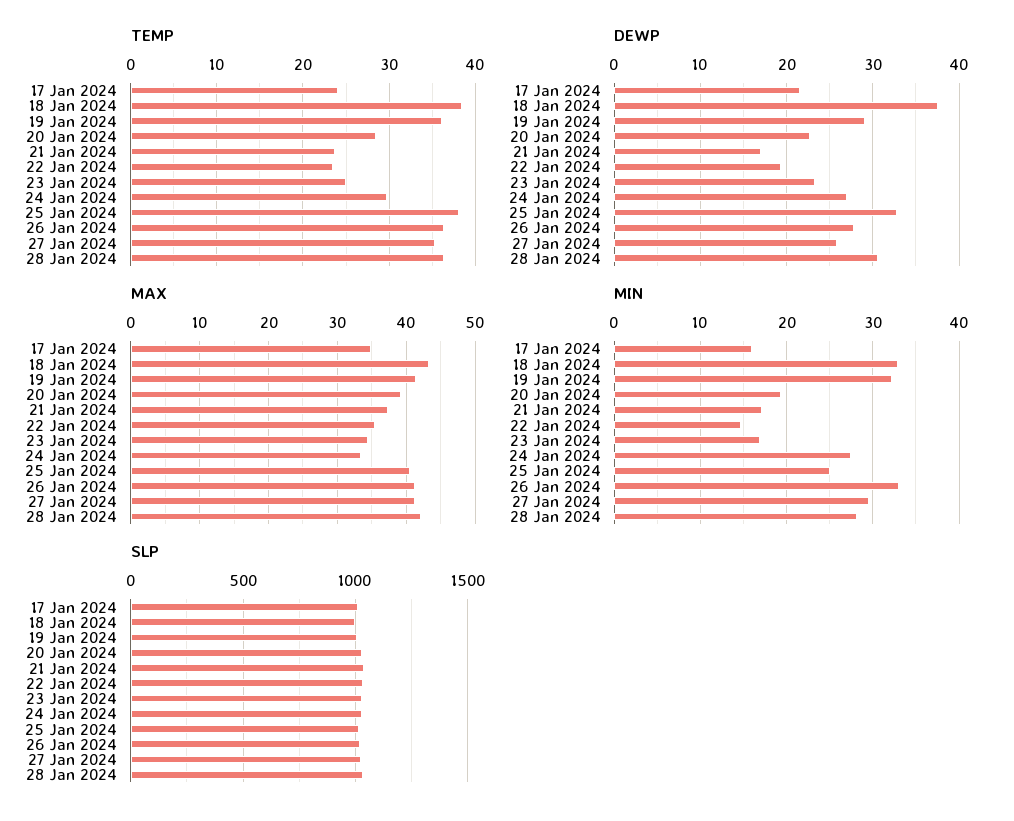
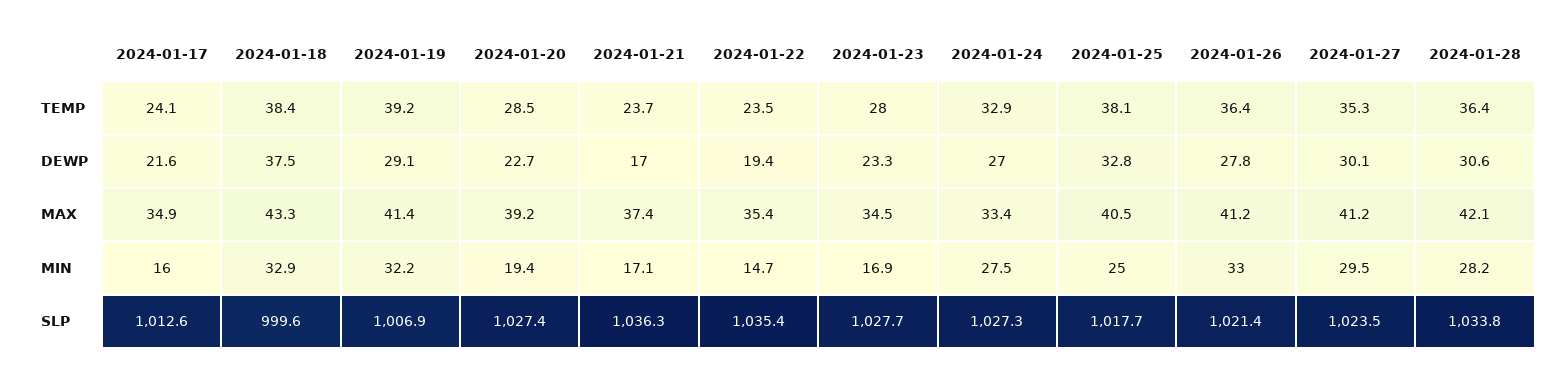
  {
    "TEMP": {
      "17 Jan 2024": 24.1,
      "18 Jan 2024": 38.4,
-     "19 Jan 2024": 36,
+     "19 Jan 2024": 39.2,
      "20 Jan 2024": 28.5,
      "21 Jan 2024": 23.7,
      "22 Jan 2024": 23.5,
-     "23 Jan 2024": 25,
+     "23 Jan 2024": 28,
-     "24 Jan 2024": 30,
+     "24 Jan 2024": 32.9,
      "25 Jan 2024": 38.1,
      "26 Jan 2024": 36.4,
      "27 Jan 2024": 35.3,
      "28 Jan 2024": 36.4
    },
    "DEWP": {
      "17 Jan 2024": 21.6,
      "18 Jan 2024": 37.5,
      "19 Jan 2024": 29.1,
      "20 Jan 2024": 22.7,
      "21 Jan 2024": 17,
      "22 Jan 2024": 19.4,
      "23 Jan 2024": 23.3,
      "24 Jan 2024": 27,
      "25 Jan 2024": 32.8,
      "26 Jan 2024": 27.8,
-     "27 Jan 2024": 26,
+     "27 Jan 2024": 30.1,
      "28 Jan 2024": 30.6
    },
    "MAX": {
      "17 Jan 2024": 34.9,
      "18 Jan 2024": 43.3,
      "19 Jan 2024": 41.4,
      "20 Jan 2024": 39.2,
      "21 Jan 2024": 37.4,
      "22 Jan 2024": 35.4,
      "23 Jan 2024": 34.5,
      "24 Jan 2024": 33.4,
      "25 Jan 2024": 40.5,
      "26 Jan 2024": 41.2,
      "27 Jan 2024": 41.2,
      "28 Jan 2024": 42.1
    },
    "MIN": {
      "17 Jan 2024": 16,
      "18 Jan 2024": 32.9,
      "19 Jan 2024": 32.2,
      "20 Jan 2024": 19.4,
      "21 Jan 2024": 17.1,
      "22 Jan 2024": 14.7,
      "23 Jan 2024": 16.9,
      "24 Jan 2024": 27.5,
      "25 Jan 2024": 25,
      "26 Jan 2024": 33,
      "27 Jan 2024": 29.5,
      "28 Jan 2024": 28.2
    },
    "SLP": {
      "17 Jan 2024": 1012.6,
      "18 Jan 2024": 999.6,
      "19 Jan 2024": 1006.9,
      "20 Jan 2024": 1027.4,
      "21 Jan 2024": 1036.3,
      "22 Jan 2024": 1035.4,
      "23 Jan 2024": 1027.7,
      "24 Jan 2024": 1027.3,
      "25 Jan 2024": 1017.7,
      "26 Jan 2024": 1021.4,
      "27 Jan 2024": 1023.5,
      "28 Jan 2024": 1033.8
    }
  }

